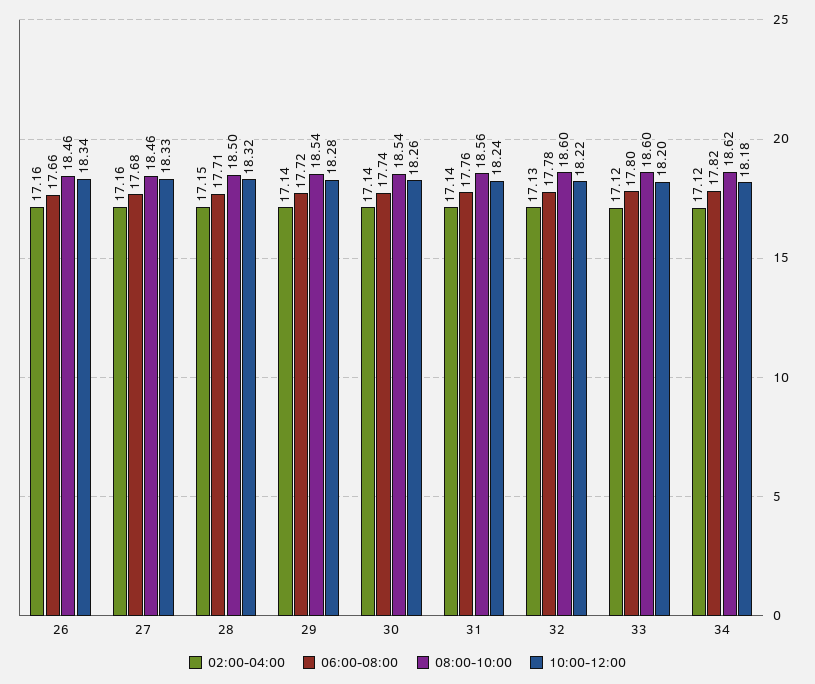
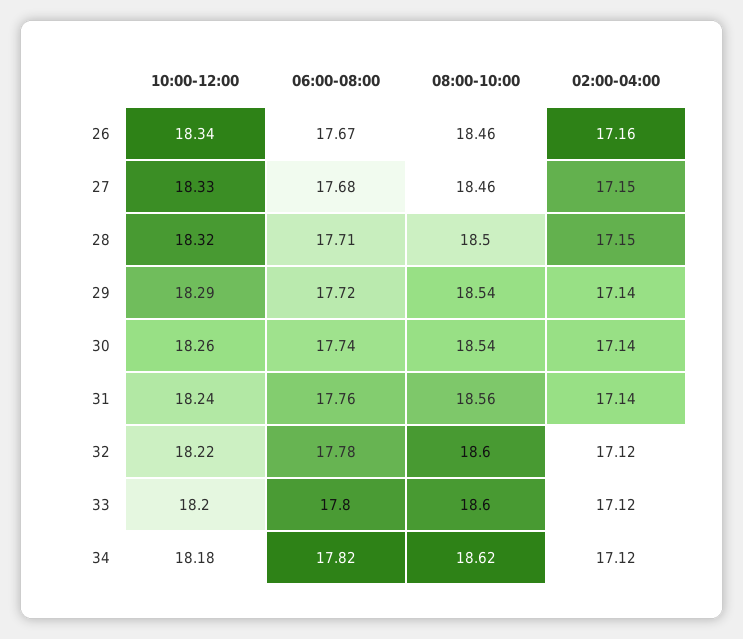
  {
    "02:00-04:00": {
      "26": 17.16,
-     "27": 17.16,
+     "27": 17.15,
      "28": 17.15,
      "29": 17.14,
      "30": 17.14,
      "31": 17.14,
-     "32": 17.13,
+     "32": 17.12,
      "33": 17.12,
      "34": 17.12
    },
    "06:00-08:00": {
-     "26": 17.66,
+     "26": 17.67,
      "27": 17.68,
      "28": 17.71,
      "29": 17.72,
      "30": 17.74,
      "31": 17.76,
      "32": 17.78,
      "33": 17.8,
      "34": 17.82
    },
    "08:00-10:00": {
      "26": 18.46,
      "27": 18.46,
      "28": 18.5,
      "29": 18.54,
      "30": 18.54,
      "31": 18.56,
      "32": 18.6,
      "33": 18.6,
      "34": 18.62
    },
    "10:00-12:00": {
      "26": 18.34,
      "27": 18.33,
      "28": 18.32,
-     "29": 18.28,
+     "29": 18.29,
      "30": 18.26,
      "31": 18.24,
      "32": 18.22,
      "33": 18.2,
      "34": 18.18
    }
  }

